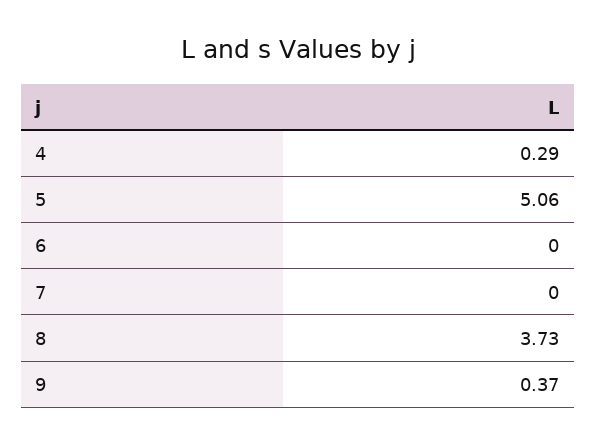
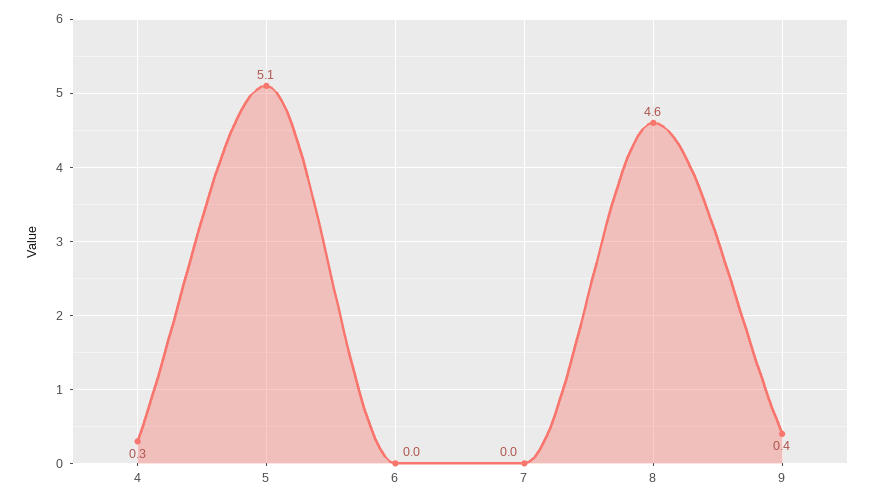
  {
    "4": 0.29,
    "5": 5.06,
    "6": 0,
    "7": 0,
-   "8": 3.73,
+   "8": 4.6,
    "9": 0.37
  }

